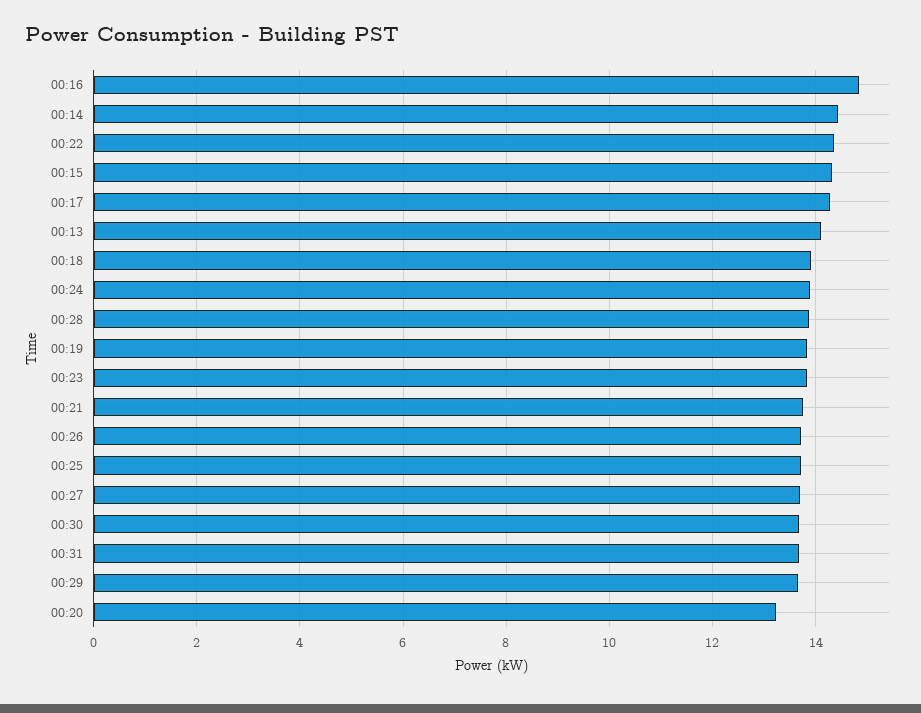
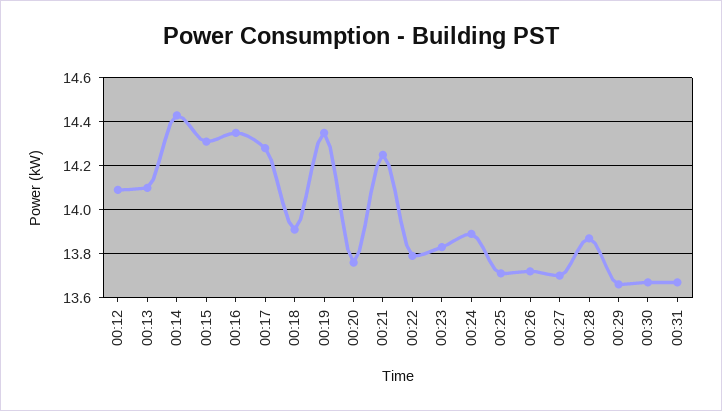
  {
-   "00:16": 14.8,
+   "00:16": 14.35,
    "00:14": 14.45,
-   "00:22": 14.4,
+   "00:22": 13.8,
    "00:15": 14.3,
    "00:17": 14.3,
    "00:13": 14.1,
    "00:18": 13.9,
    "00:24": 13.9,
    "00:28": 13.85,
-   "00:19": 13.8,
+   "00:19": 14.35,
    "00:23": 13.85,
-   "00:21": 13.8,
+   "00:21": 14.25,
    "00:26": 13.7,
    "00:25": 13.7,
    "00:27": 13.7,
    "00:30": 13.65,
    "00:31": 13.65,
    "00:29": 13.65,
-   "00:20": 13.2
+   "00:20": 13.75,
+   "00:12": 14.1
  }

